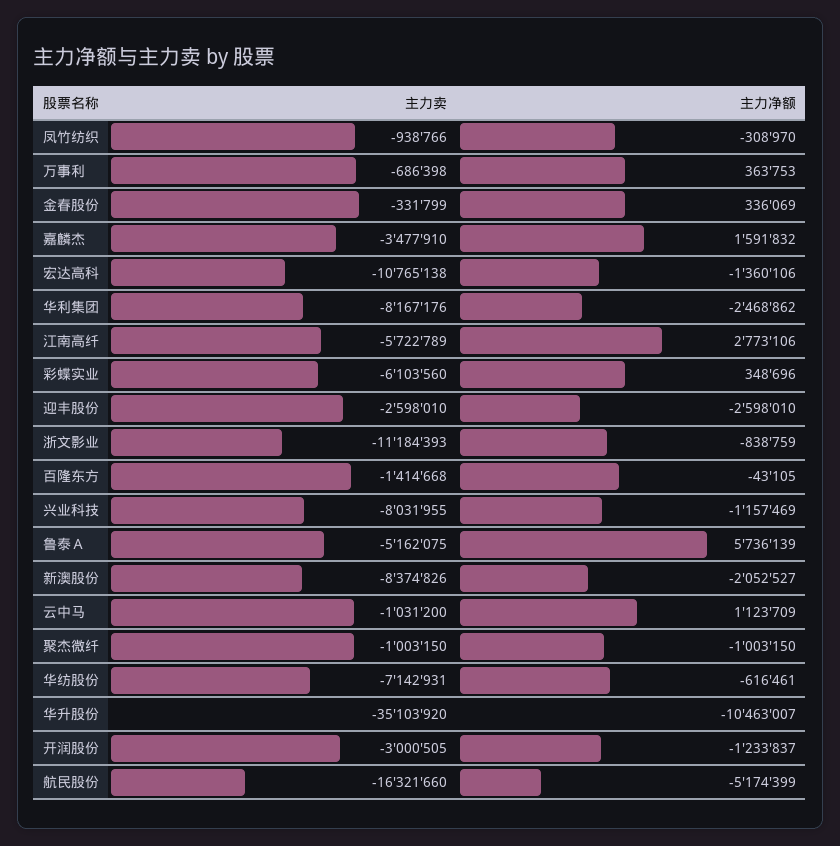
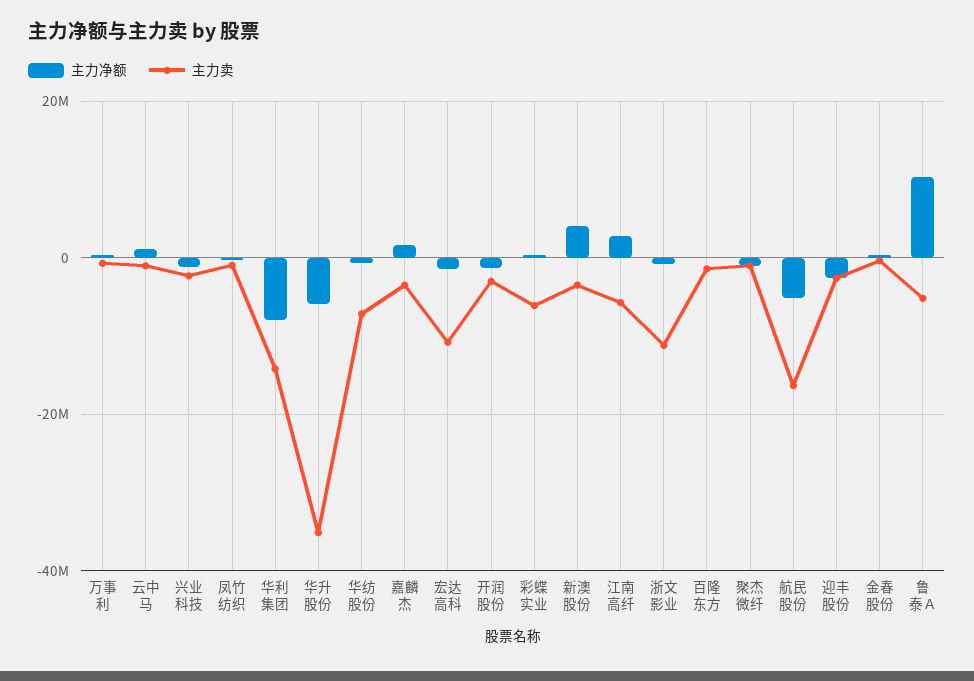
  {
    "主力卖": {
      "凤竹纺织": -938766,
      "万事利": -686398,
      "金春股份": -331799,
      "嘉麟杰": -3477910,
      "宏达高科": -10765138,
-     "华利集团": -8167176,
+     "华利集团": -14000000,
      "江南高纤": -5722789,
      "彩蝶实业": -6103560,
      "迎丰股份": -2598010,
      "浙文影业": -11184393,
      "百隆东方": -1414668,
-     "兴业科技": -8031955,
+     "兴业科技": -2000000,
      "鲁泰Ａ": -5162075,
-     "新澳股份": -8374826,
+     "新澳股份": -4000000,
      "云中马": -1031200,
      "聚杰微纤": -1003150,
      "华纺股份": -7142931,
      "华升股份": -35103920,
      "开润股份": -3000505,
      "航民股份": -16321660
    },
    "主力净额": {
      "凤竹纺织": -308970,
      "万事利": 363753,
      "金春股份": 336069,
      "嘉麟杰": 1591832,
      "宏达高科": -1360106,
-     "华利集团": -2468862,
+     "华利集团": -8000000,
      "江南高纤": 2773106,
      "彩蝶实业": 348696,
      "迎丰股份": -2598010,
      "浙文影业": -838759,
      "百隆东方": -43105,
      "兴业科技": -1157469,
-     "鲁泰Ａ": 5736139,
+     "鲁泰Ａ": 10000000,
-     "新澳股份": -2052527,
+     "新澳股份": 4000000,
      "云中马": 1123709,
      "聚杰微纤": -1003150,
      "华纺股份": -616461,
-     "华升股份": -10463007,
+     "华升股份": -6000000,
      "开润股份": -1233837,
      "航民股份": -5174399
    }
  }

